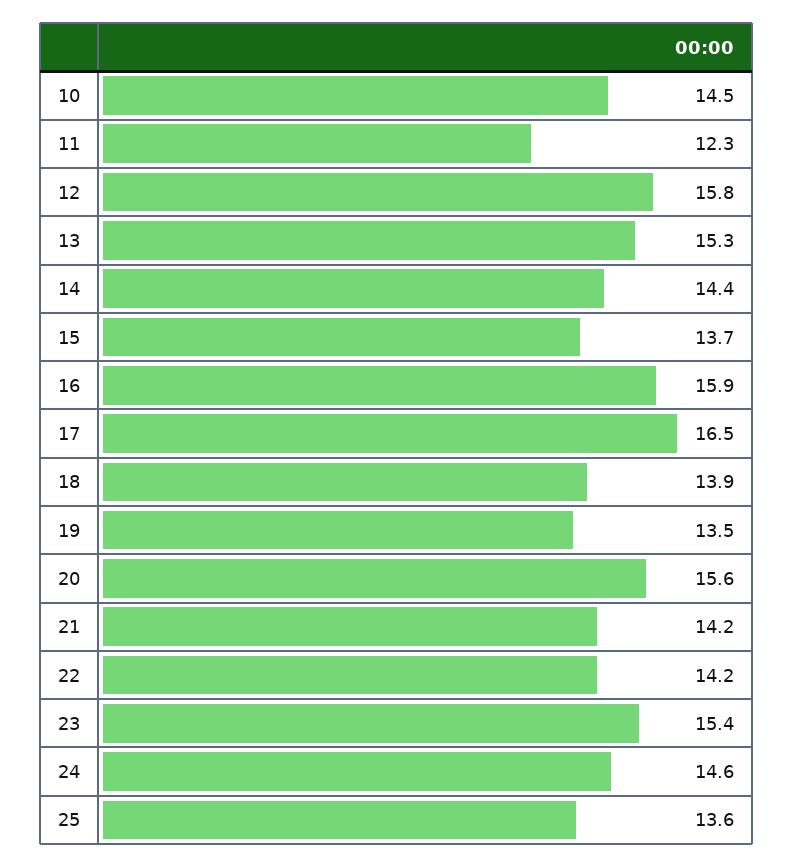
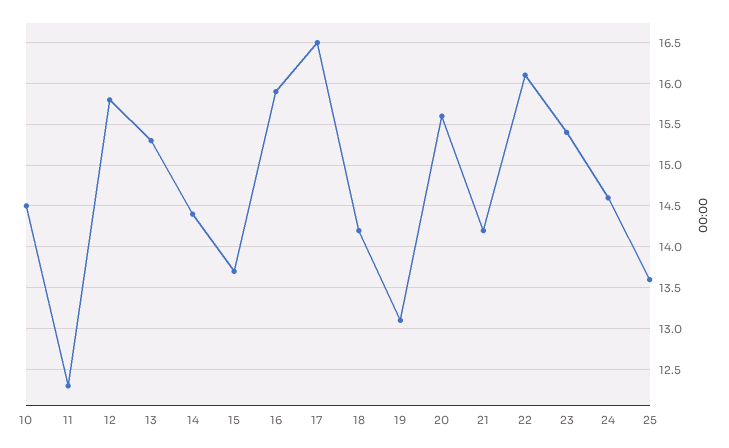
  {
    "10": 14.5,
    "11": 12.3,
    "12": 15.8,
    "13": 15.3,
    "14": 14.4,
    "15": 13.7,
    "16": 15.9,
    "17": 16.5,
-   "18": 13.9,
+   "18": 14.2,
-   "19": 13.5,
+   "19": 13.1,
    "20": 15.6,
    "21": 14.2,
-   "22": 14.2,
+   "22": 16.1,
    "23": 15.4,
    "24": 14.6,
    "25": 13.6
  }

